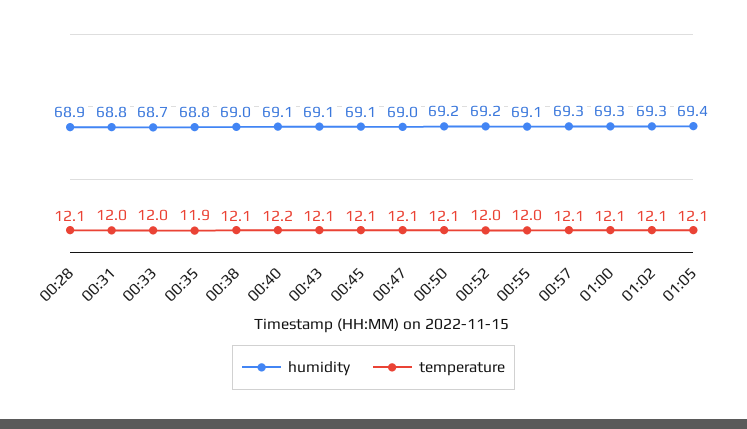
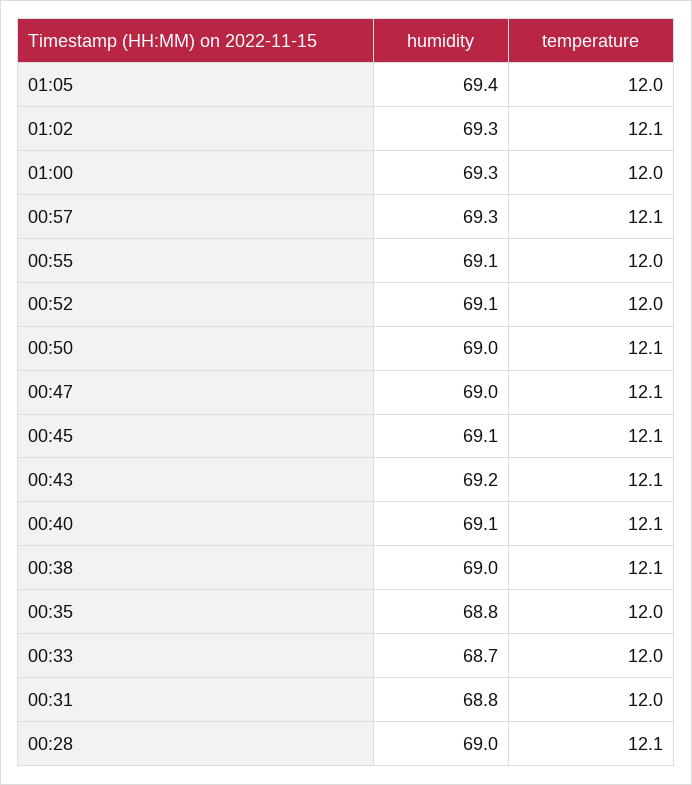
  {
    "humidity": {
-     "00:28": 68.9,
+     "00:28": 69,
      "00:31": 68.8,
      "00:33": 68.7,
      "00:35": 68.8,
      "00:38": 69,
      "00:40": 69.1,
-     "00:43": 69.1,
+     "00:43": 69.2,
      "00:45": 69.1,
      "00:47": 69,
-     "00:50": 69.2,
+     "00:50": 69,
-     "00:52": 69.2,
+     "00:52": 69.1,
      "00:55": 69.1,
      "00:57": 69.3,
      "01:00": 69.3,
      "01:02": 69.3,
      "01:05": 69.4
    },
    "temperature": {
      "00:28": 12.1,
      "00:31": 12,
      "00:33": 12,
-     "00:35": 11.9,
+     "00:35": 12,
      "00:38": 12.1,
-     "00:40": 12.2,
+     "00:40": 12.1,
      "00:43": 12.1,
      "00:45": 12.1,
      "00:47": 12.1,
      "00:50": 12.1,
      "00:52": 12,
      "00:55": 12,
      "00:57": 12.1,
-     "01:00": 12.1,
+     "01:00": 12,
      "01:02": 12.1,
-     "01:05": 12.1
+     "01:05": 12
    }
  }

